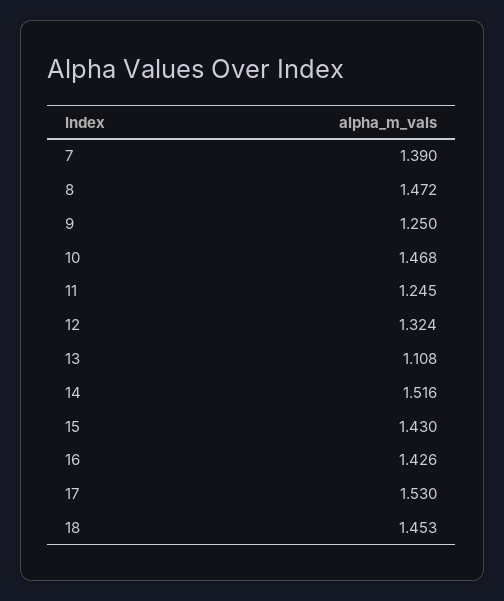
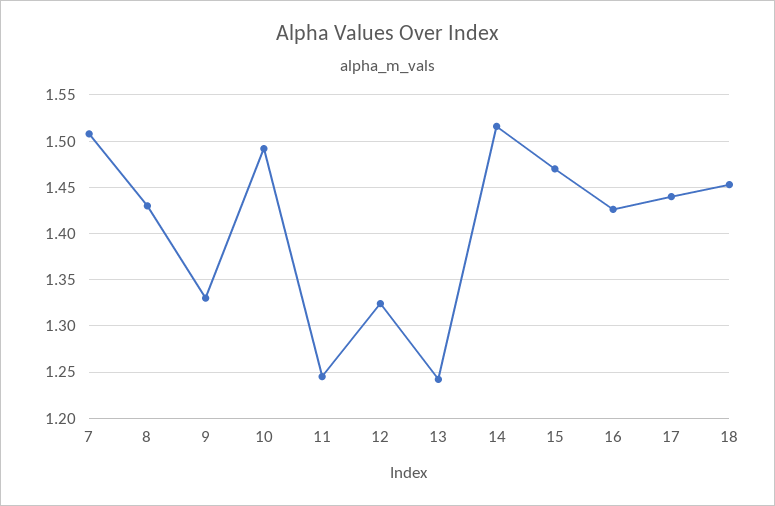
  {
-   "7": 1.39,
+   "7": 1.51,
-   "8": 1.472,
+   "8": 1.43,
-   "9": 1.25,
+   "9": 1.33,
-   "10": 1.468,
+   "10": 1.49,
    "11": 1.245,
    "12": 1.324,
-   "13": 1.108,
+   "13": 1.24,
    "14": 1.516,
-   "15": 1.43,
+   "15": 1.47,
    "16": 1.426,
-   "17": 1.53,
+   "17": 1.44,
    "18": 1.453
  }

